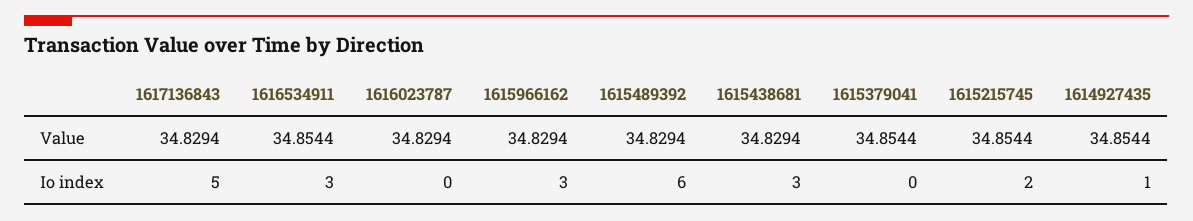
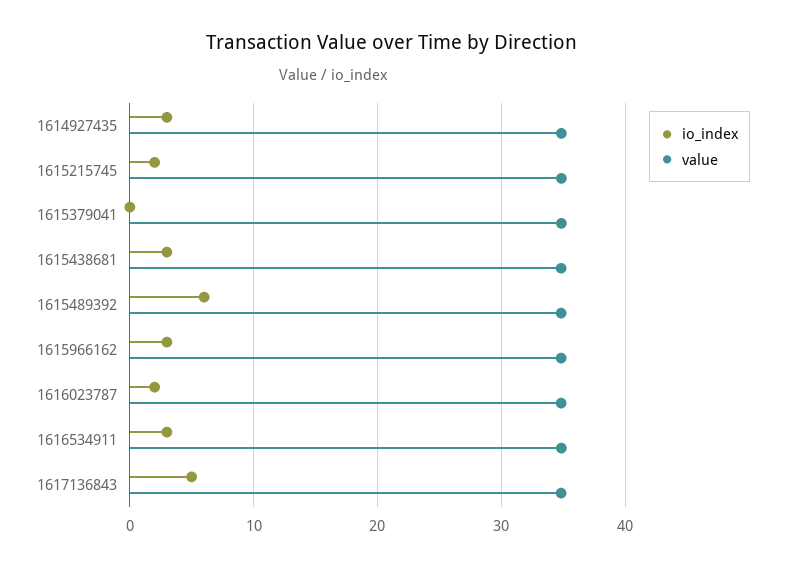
  {
    "Value": {
      "1617136843": 34.8294,
      "1616534911": 34.8544,
      "1616023787": 34.8294,
      "1615966162": 34.8294,
      "1615489392": 34.8294,
      "1615438681": 34.8294,
      "1615379041": 34.8544,
      "1615215745": 34.8544,
      "1614927435": 34.8544
    },
    "Io index": {
      "1617136843": 5,
      "1616534911": 3,
-     "1616023787": 0,
+     "1616023787": 2,
      "1615966162": 3,
      "1615489392": 6,
      "1615438681": 3,
      "1615379041": 0,
      "1615215745": 2,
-     "1614927435": 1
+     "1614927435": 3
    }
  }

